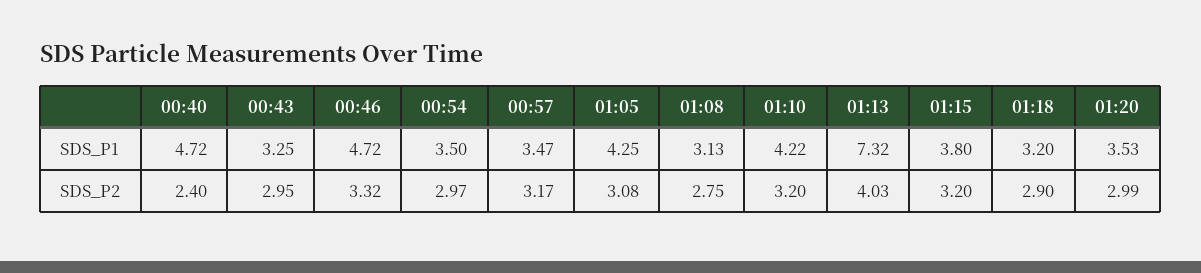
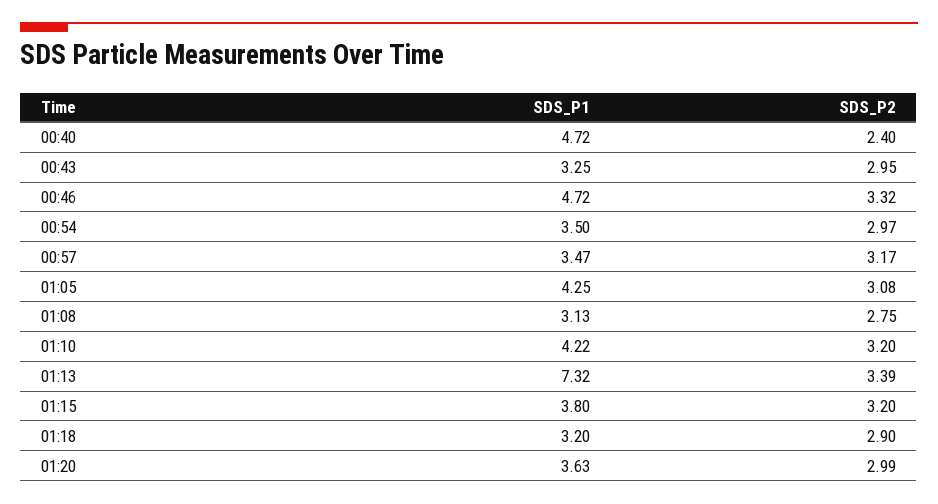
  {
    "00:40": {
      "SDS_P1": 4.72,
      "SDS_P2": 2.4
    },
    "00:43": {
      "SDS_P1": 3.25,
      "SDS_P2": 2.95
    },
    "00:46": {
      "SDS_P1": 4.72,
      "SDS_P2": 3.32
    },
    "00:54": {
      "SDS_P1": 3.5,
      "SDS_P2": 2.97
    },
    "00:57": {
      "SDS_P1": 3.47,
      "SDS_P2": 3.17
    },
    "01:05": {
      "SDS_P1": 4.25,
      "SDS_P2": 3.08
    },
    "01:08": {
      "SDS_P1": 3.13,
      "SDS_P2": 2.75
    },
    "01:10": {
      "SDS_P1": 4.22,
      "SDS_P2": 3.2
    },
    "01:13": {
      "SDS_P1": 7.32,
-     "SDS_P2": 4.03
+     "SDS_P2": 3.39
    },
    "01:15": {
      "SDS_P1": 3.8,
      "SDS_P2": 3.2
    },
    "01:18": {
      "SDS_P1": 3.2,
      "SDS_P2": 2.9
    },
    "01:20": {
-     "SDS_P1": 3.53,
+     "SDS_P1": 3.63,
      "SDS_P2": 2.99
    }
  }

